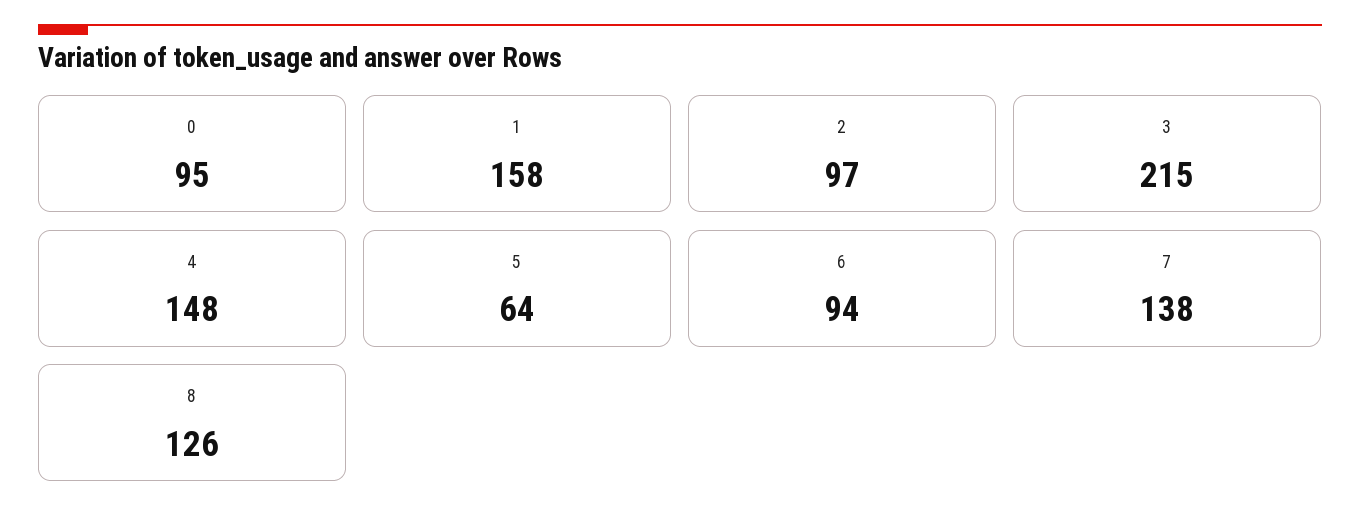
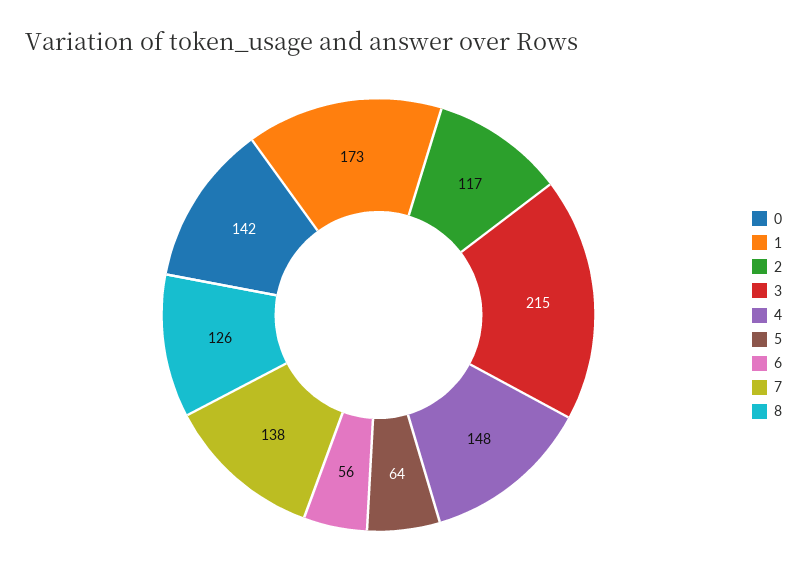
  {
-   "0": 95,
+   "0": 142,
-   "1": 158,
+   "1": 173,
-   "2": 97,
+   "2": 117,
    "3": 215,
    "4": 148,
    "5": 64,
-   "6": 94,
+   "6": 56,
    "7": 138,
    "8": 126
  }

